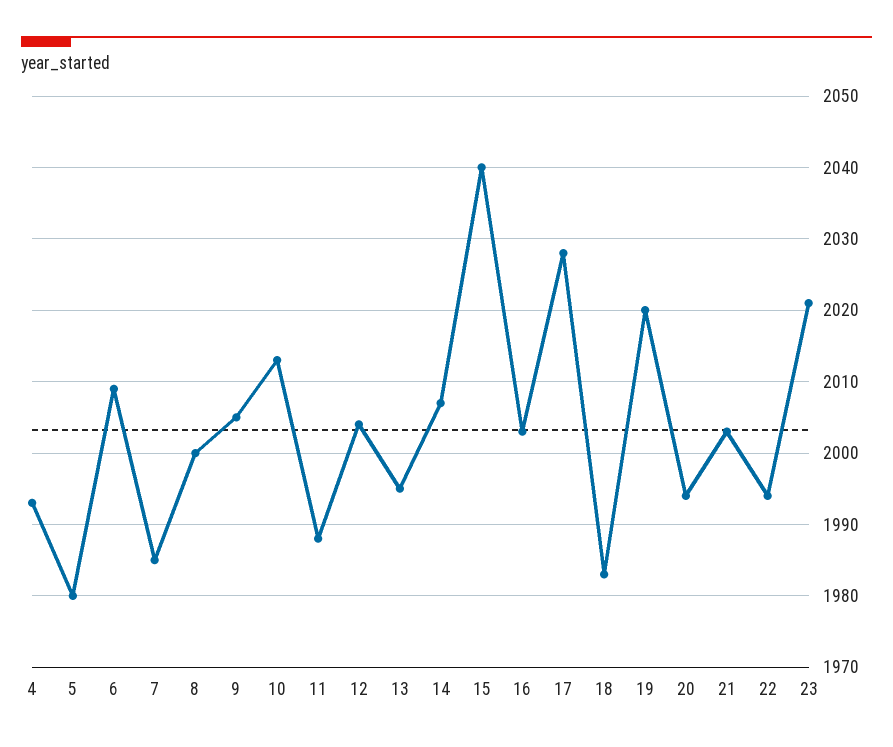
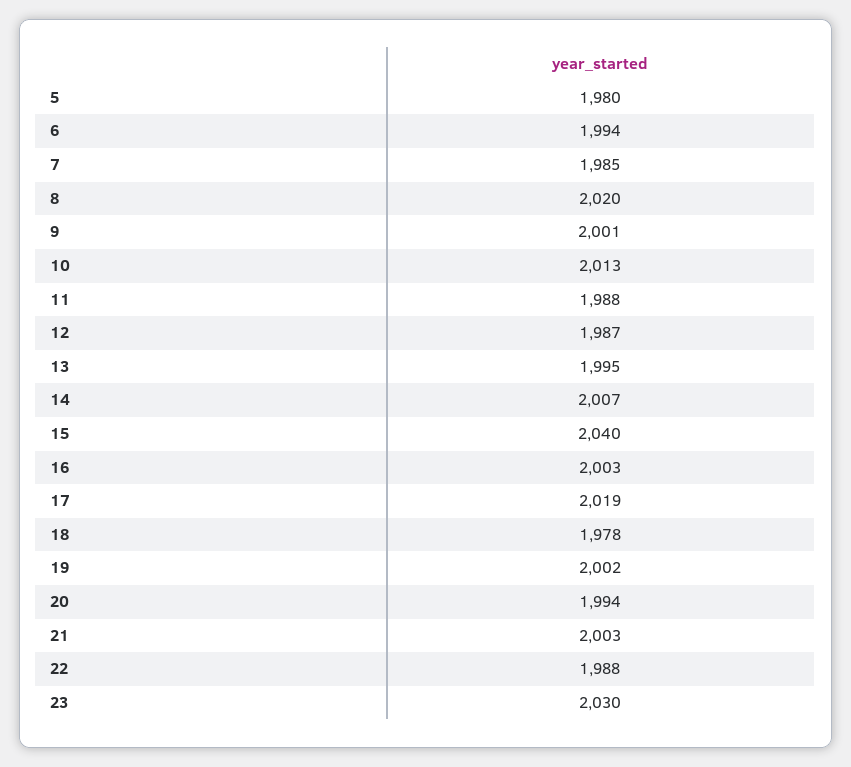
  {
-   "4": 1993,
    "5": 1980,
-   "6": 2009,
+   "6": 1994,
    "7": 1985,
-   "8": 2000,
+   "8": 2020,
-   "9": 2005,
+   "9": 2001,
    "10": 2013,
    "11": 1988,
-   "12": 2004,
+   "12": 1987,
    "13": 1995,
    "14": 2007,
    "15": 2040,
    "16": 2003,
-   "17": 2028,
+   "17": 2019,
-   "18": 1983,
+   "18": 1978,
-   "19": 2020,
+   "19": 2002,
    "20": 1994,
    "21": 2003,
-   "22": 1994,
+   "22": 1988,
-   "23": 2021
+   "23": 2030
  }

